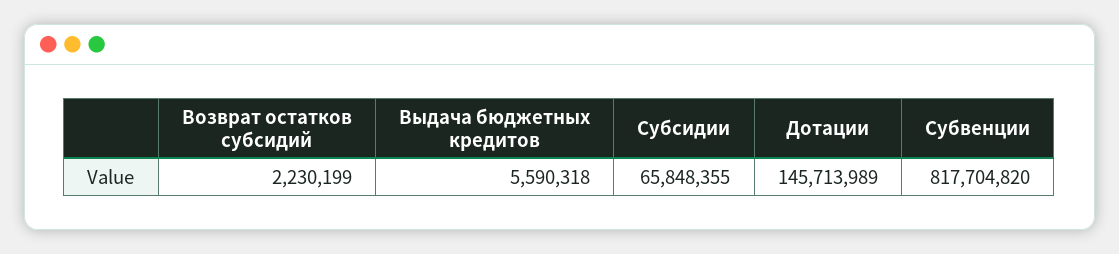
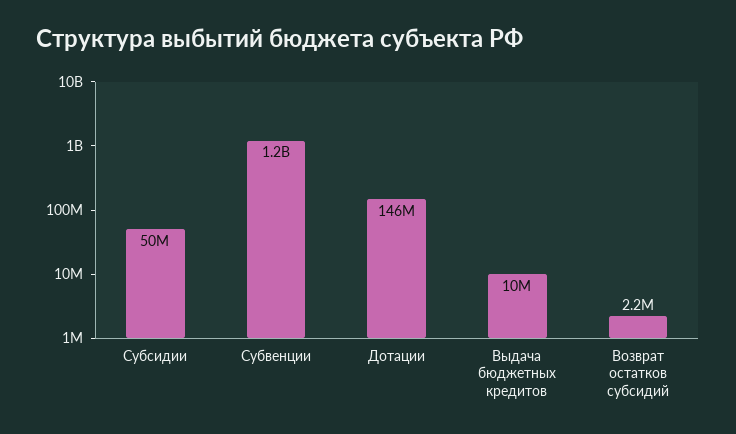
  {
    "Возврат остатков субсидий": 2230199,
-   "Выдача бюджетных кредитов": 5590318,
+   "Выдача бюджетных кредитов": 10000000,
-   "Субсидии": 65848355,
+   "Субсидии": 50000000,
    "Дотации": 145713989,
-   "Субвенции": 817704820
+   "Субвенции": 1200000000
  }

